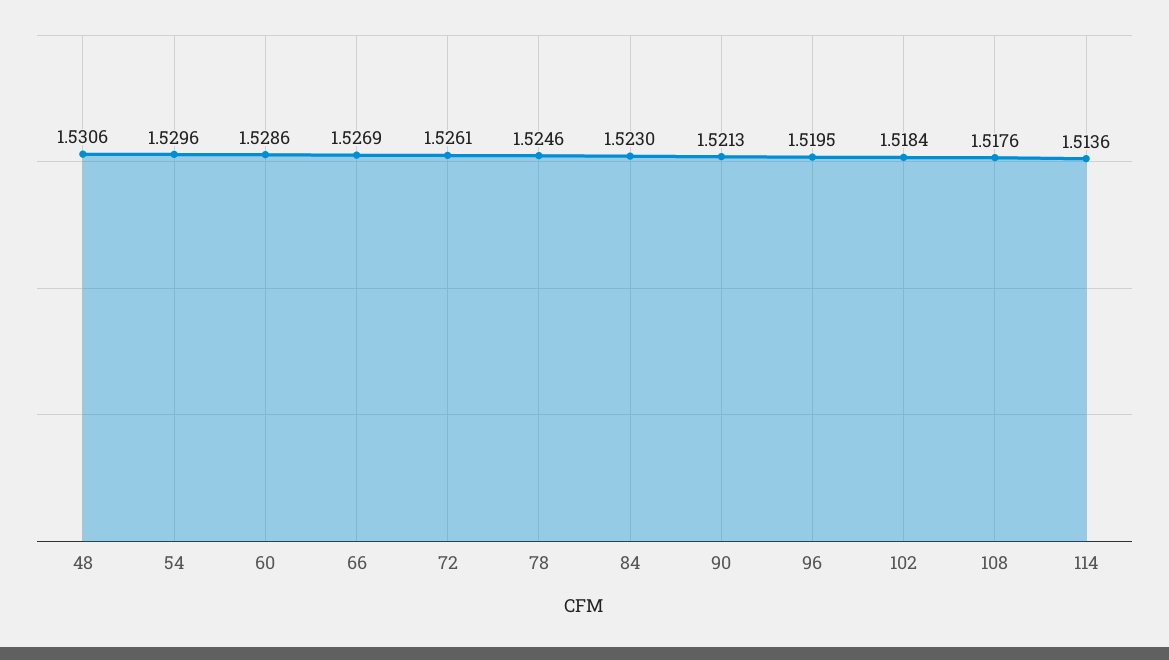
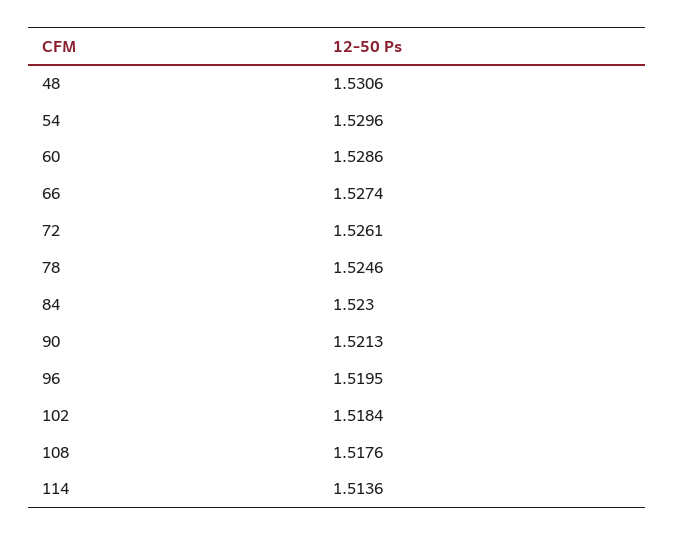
  {
    "48": 1.5306,
    "54": 1.5296,
    "60": 1.5286,
-   "66": 1.5269,
+   "66": 1.5274,
    "72": 1.5261,
    "78": 1.5246,
    "84": 1.523,
    "90": 1.5213,
    "96": 1.5195,
    "102": 1.5184,
    "108": 1.5176,
    "114": 1.5136
  }

